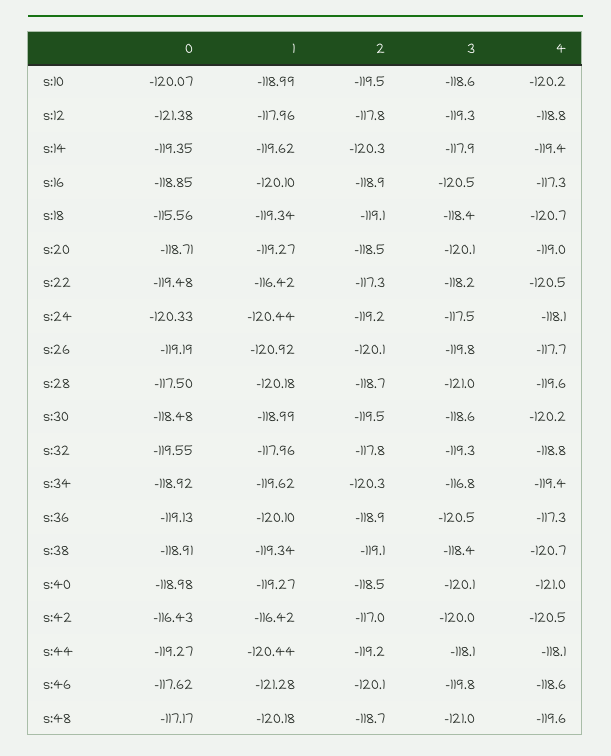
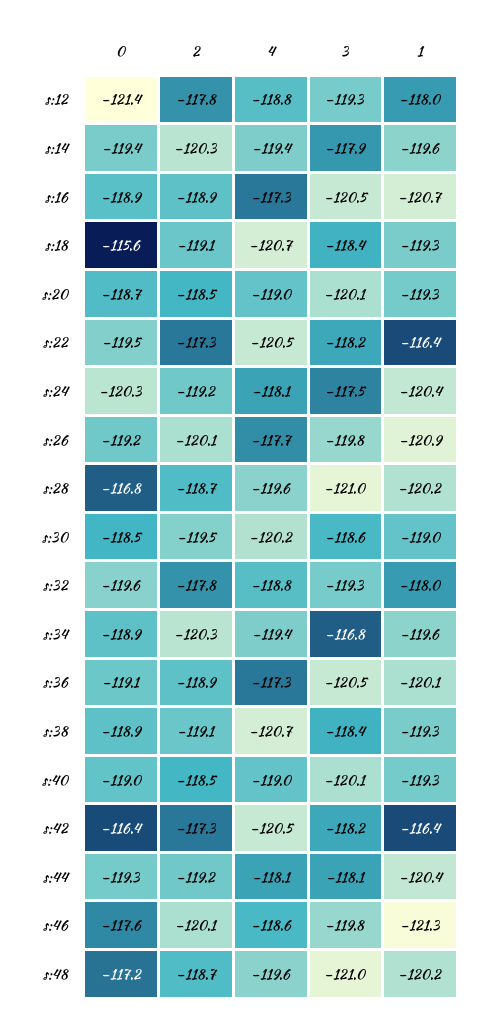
  {
    "0": {
-     "s:10": -120.07,
      "s:12": -121.38,
      "s:14": -119.35,
      "s:16": -118.85,
      "s:18": -115.56,
      "s:20": -118.71,
      "s:22": -119.48,
      "s:24": -120.33,
      "s:26": -119.19,
-     "s:28": -117.5,
+     "s:28": -116.8,
      "s:30": -118.48,
      "s:32": -119.55,
      "s:34": -118.92,
      "s:36": -119.13,
      "s:38": -118.91,
      "s:40": -118.98,
      "s:42": -116.43,
      "s:44": -119.27,
      "s:46": -117.62,
      "s:48": -117.17
    },
    "1": {
-     "s:10": -118.99,
      "s:12": -117.96,
      "s:14": -119.62,
-     "s:16": -120.1,
+     "s:16": -120.7,
      "s:18": -119.34,
      "s:20": -119.27,
      "s:22": -116.42,
      "s:24": -120.44,
      "s:26": -120.92,
      "s:28": -120.18,
      "s:30": -118.99,
      "s:32": -117.96,
      "s:34": -119.62,
      "s:36": -120.1,
      "s:38": -119.34,
      "s:40": -119.27,
      "s:42": -116.42,
      "s:44": -120.44,
      "s:46": -121.28,
      "s:48": -120.18
    },
    "2": {
-     "s:10": -119.5,
      "s:12": -117.8,
      "s:14": -120.3,
      "s:16": -118.9,
      "s:18": -119.1,
      "s:20": -118.5,
      "s:22": -117.3,
      "s:24": -119.2,
      "s:26": -120.1,
      "s:28": -118.7,
      "s:30": -119.5,
      "s:32": -117.8,
      "s:34": -120.3,
      "s:36": -118.9,
      "s:38": -119.1,
      "s:40": -118.5,
-     "s:42": -117,
+     "s:42": -117.3,
      "s:44": -119.2,
      "s:46": -120.1,
      "s:48": -118.7
    },
    "3": {
-     "s:10": -118.6,
      "s:12": -119.3,
      "s:14": -117.9,
      "s:16": -120.5,
      "s:18": -118.4,
      "s:20": -120.1,
      "s:22": -118.2,
      "s:24": -117.5,
      "s:26": -119.8,
      "s:28": -121,
      "s:30": -118.6,
      "s:32": -119.3,
      "s:34": -116.8,
      "s:36": -120.5,
      "s:38": -118.4,
      "s:40": -120.1,
-     "s:42": -120,
+     "s:42": -118.2,
      "s:44": -118.1,
      "s:46": -119.8,
      "s:48": -121
    },
    "4": {
-     "s:10": -120.2,
      "s:12": -118.8,
      "s:14": -119.4,
      "s:16": -117.3,
      "s:18": -120.7,
      "s:20": -119,
      "s:22": -120.5,
      "s:24": -118.1,
      "s:26": -117.7,
      "s:28": -119.6,
      "s:30": -120.2,
      "s:32": -118.8,
      "s:34": -119.4,
      "s:36": -117.3,
      "s:38": -120.7,
-     "s:40": -121,
+     "s:40": -119,
      "s:42": -120.5,
      "s:44": -118.1,
      "s:46": -118.6,
      "s:48": -119.6
    }
  }

